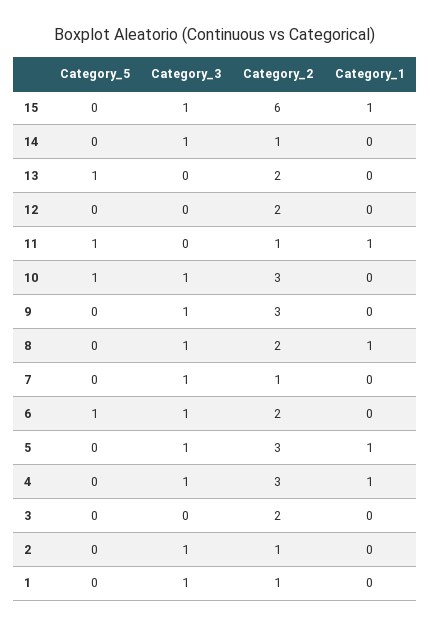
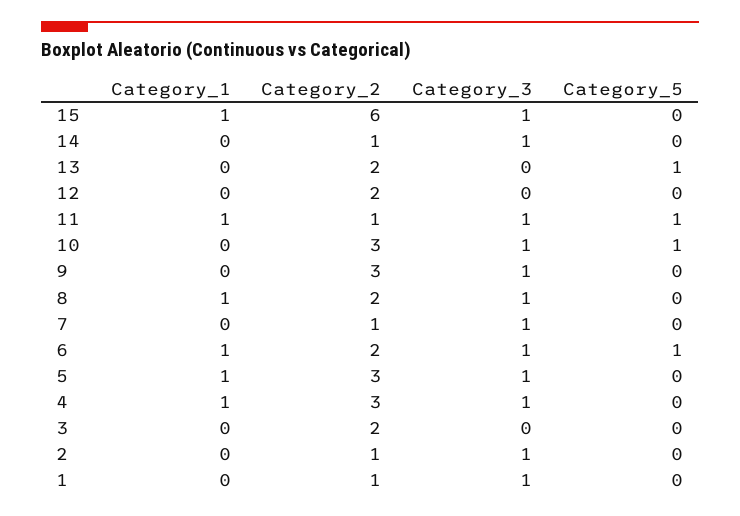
  {
    "Category_5": {
      "15": 0,
      "14": 0,
      "13": 1,
      "12": 0,
      "11": 1,
      "10": 1,
      "9": 0,
      "8": 0,
      "7": 0,
      "6": 1,
      "5": 0,
      "4": 0,
      "3": 0,
      "2": 0,
      "1": 0
    },
    "Category_3": {
      "15": 1,
      "14": 1,
      "13": 0,
      "12": 0,
-     "11": 0,
+     "11": 1,
      "10": 1,
      "9": 1,
      "8": 1,
      "7": 1,
      "6": 1,
      "5": 1,
      "4": 1,
      "3": 0,
      "2": 1,
      "1": 1
    },
    "Category_2": {
      "15": 6,
      "14": 1,
      "13": 2,
      "12": 2,
      "11": 1,
      "10": 3,
      "9": 3,
      "8": 2,
      "7": 1,
      "6": 2,
      "5": 3,
      "4": 3,
      "3": 2,
      "2": 1,
      "1": 1
    },
    "Category_1": {
      "15": 1,
      "14": 0,
      "13": 0,
      "12": 0,
      "11": 1,
      "10": 0,
      "9": 0,
      "8": 1,
      "7": 0,
-     "6": 0,
+     "6": 1,
      "5": 1,
      "4": 1,
      "3": 0,
      "2": 0,
      "1": 0
    }
  }

